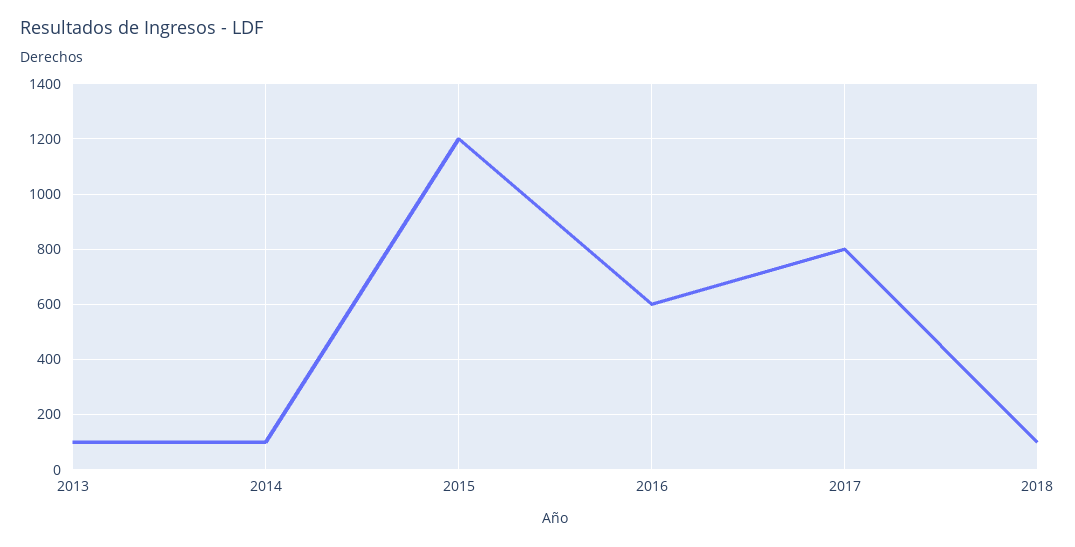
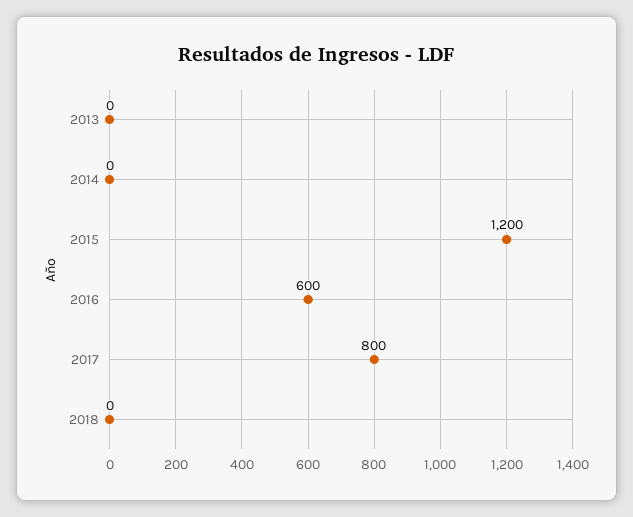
  {
-   "2013": 100,
+   "2013": 0,
-   "2014": 100,
+   "2014": 0,
    "2015": 1200,
    "2016": 600,
    "2017": 800,
-   "2018": 100
+   "2018": 0
  }

